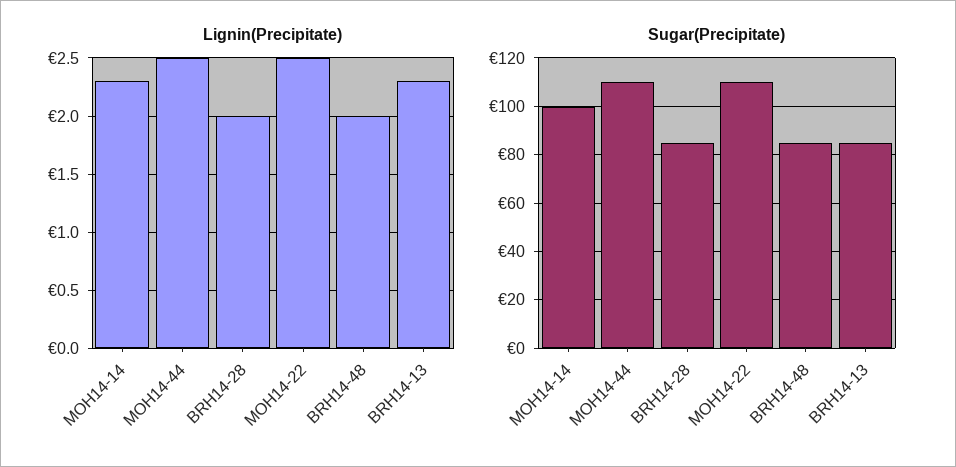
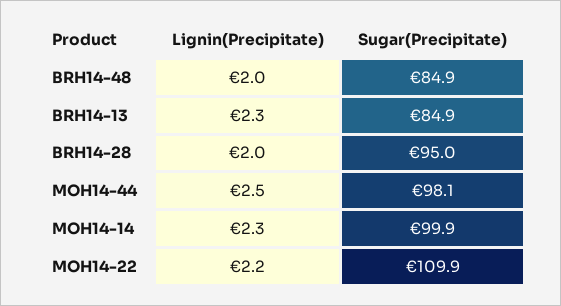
  {
    "Lignin(Precipitate)": {
      "MOH14-14": 2.3,
      "MOH14-44": 2.5,
      "BRH14-28": 2,
-     "MOH14-22": 2.5,
+     "MOH14-22": 2.2,
      "BRH14-48": 2,
      "BRH14-13": 2.3
    },
    "Sugar(Precipitate)": {
      "MOH14-14": 99.9,
-     "MOH14-44": 110,
+     "MOH14-44": 98.1,
-     "BRH14-28": 85,
+     "BRH14-28": 95,
      "MOH14-22": 109.9,
      "BRH14-48": 84.9,
      "BRH14-13": 84.9
    }
  }

